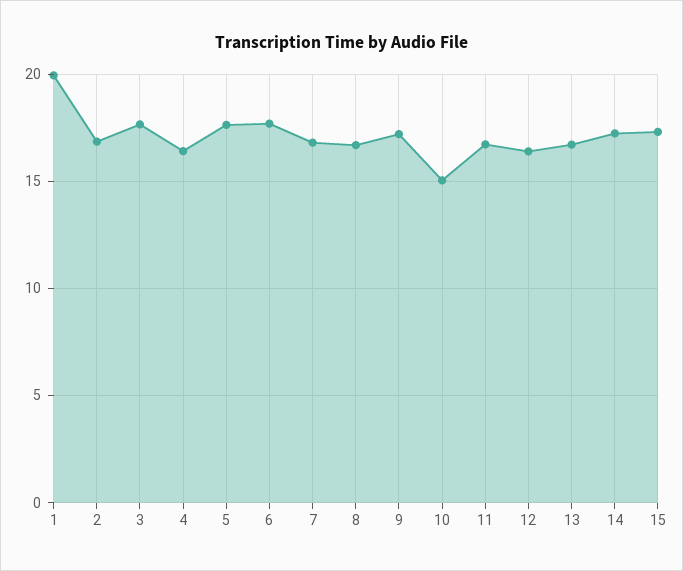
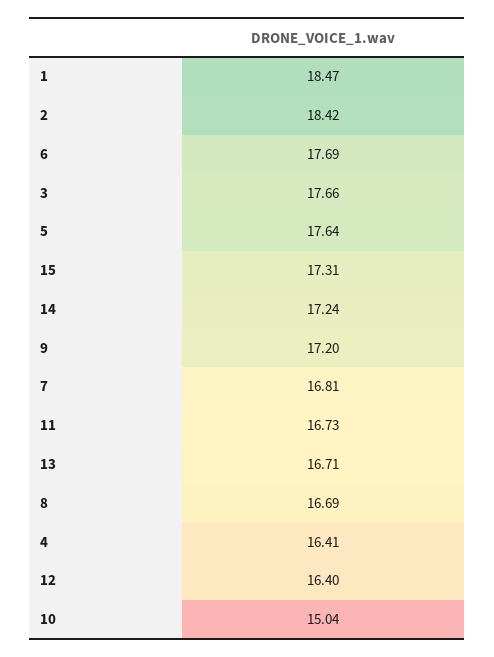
  {
-   "1": 20,
+   "1": 18.47,
-   "2": 17,
+   "2": 18.42,
    "3": 17.66,
    "4": 16.41,
    "5": 17.64,
    "6": 17.69,
    "7": 16.81,
    "8": 16.69,
    "9": 17.2,
    "10": 15.04,
    "11": 16.73,
    "12": 16.4,
    "13": 16.71,
    "14": 17.24,
    "15": 17.31
  }

